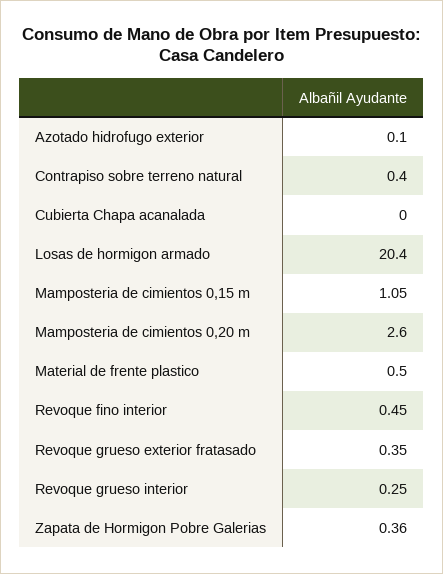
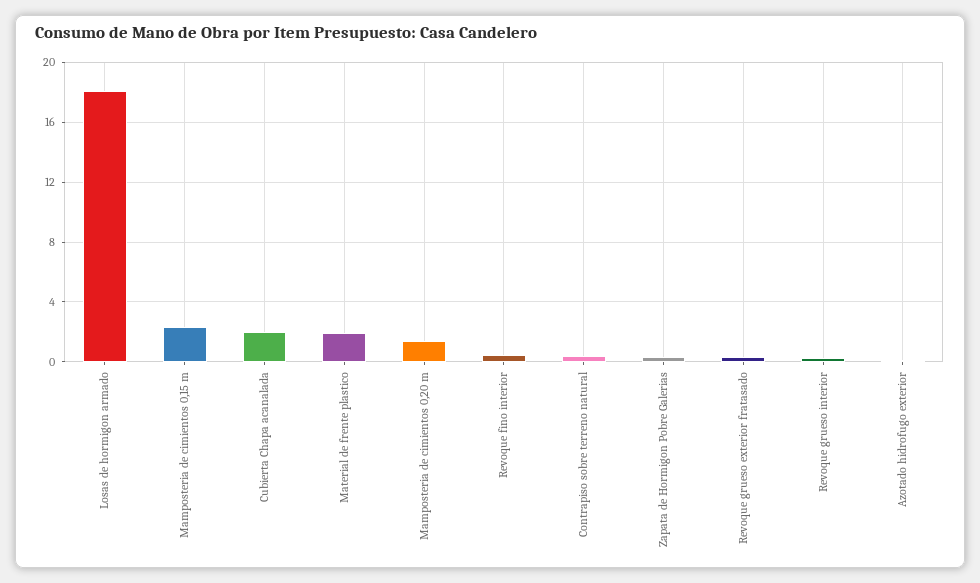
  {
    "Azotado hidrofugo exterior": 0.1,
    "Contrapiso sobre terreno natural": 0.4,
-   "Cubierta Chapa acanalada": 0,
+   "Cubierta Chapa acanalada": 2,
-   "Losas de hormigon armado": 20.4,
+   "Losas de hormigon armado": 18,
-   "Mamposteria de cimientos 0,15 m": 1.05,
+   "Mamposteria de cimientos 0,15 m": 2.5,
-   "Mamposteria de cimientos 0,20 m": 2.6,
+   "Mamposteria de cimientos 0,20 m": 1.5,
-   "Material de frente plastico": 0.5,
+   "Material de frente plastico": 2,
    "Revoque fino interior": 0.45,
    "Revoque grueso exterior fratasado": 0.35,
    "Revoque grueso interior": 0.25,
    "Zapata de Hormigon Pobre Galerias": 0.36
  }

